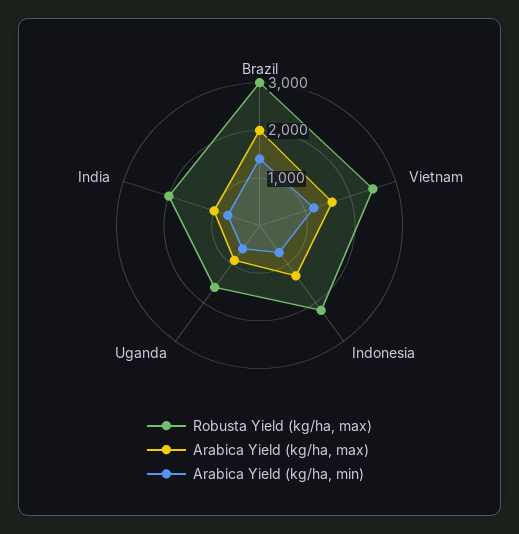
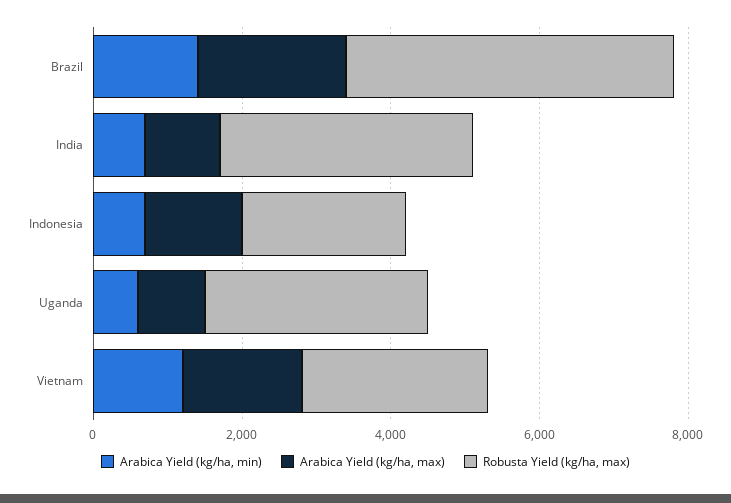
  {
    "Robusta Yield (kg/ha, max)": {
-     "Brazil": 3000,
+     "Brazil": 4500,
      "Vietnam": 2600,
      "Indonesia": 2200,
-     "Uganda": 1600,
+     "Uganda": 3000,
-     "India": 2000
+     "India": 3500
    },
    "Arabica Yield (kg/ha, max)": {
      "Brazil": 2000,
      "Vietnam": 1600,
      "Indonesia": 1400,
      "Uganda": 1000,
      "India": 1000
    },
    "Arabica Yield (kg/ha, min)": {
      "Brazil": 1400,
      "Vietnam": 1200,
      "Indonesia": 800,
      "Uganda": 600,
      "India": 800
    }
  }

